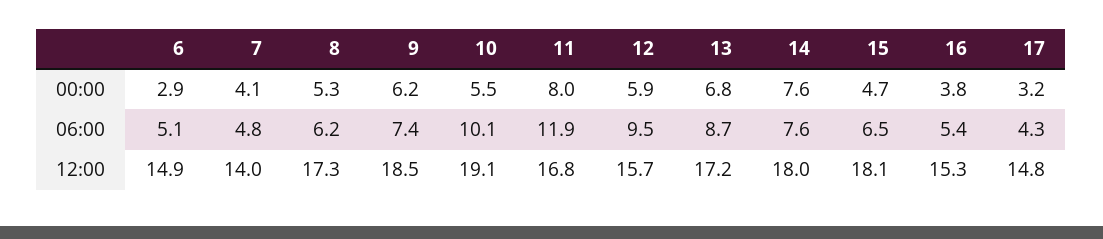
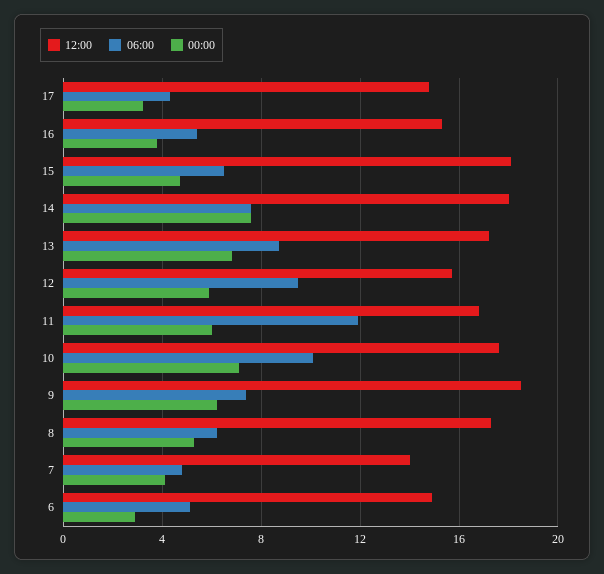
  {
    "00:00": {
      "6": 2.9,
      "7": 4.1,
      "8": 5.3,
      "9": 6.2,
-     "10": 5.5,
+     "10": 7,
-     "11": 8,
+     "11": 6,
      "12": 5.9,
      "13": 6.8,
      "14": 7.6,
      "15": 4.7,
      "16": 3.8,
      "17": 3.2
    },
    "06:00": {
      "6": 5.1,
      "7": 4.8,
      "8": 6.2,
      "9": 7.4,
      "10": 10.1,
      "11": 11.9,
      "12": 9.5,
      "13": 8.7,
      "14": 7.6,
      "15": 6.5,
      "16": 5.4,
      "17": 4.3
    },
    "12:00": {
      "6": 14.9,
      "7": 14,
      "8": 17.3,
      "9": 18.5,
-     "10": 19.1,
+     "10": 17.5,
      "11": 16.8,
      "12": 15.7,
      "13": 17.2,
      "14": 18,
      "15": 18.1,
      "16": 15.3,
      "17": 14.8
    }
  }

